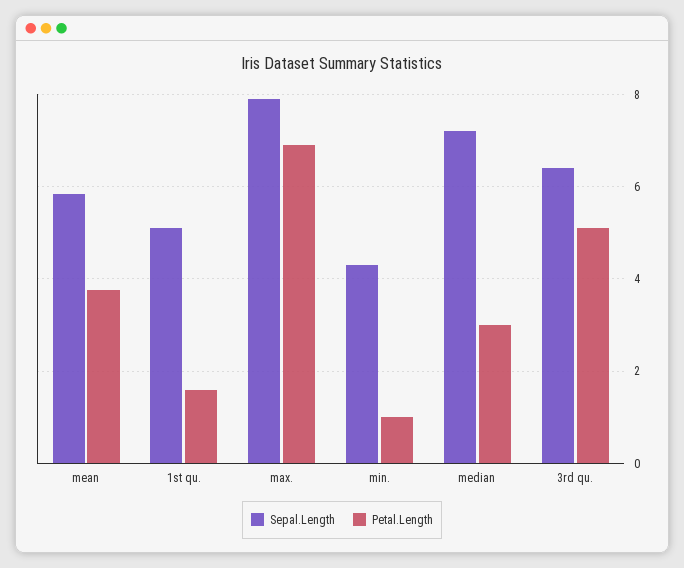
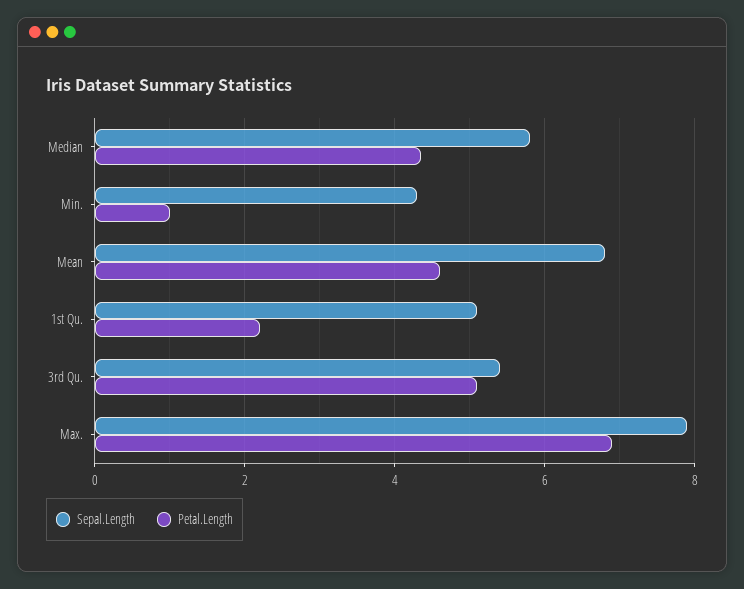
  {
    "Sepal.Length": {
-     "mean": 5.8,
+     "mean": 6.8,
      "1st qu.": 5.2,
      "max.": 8,
      "min.": 4.4,
-     "median": 7.2,
+     "median": 5.8,
-     "3rd qu.": 6.4
+     "3rd qu.": 5.4
    },
    "Petal.Length": {
-     "mean": 3.8,
+     "mean": 4.6,
-     "1st qu.": 1.6,
+     "1st qu.": 2.2,
      "max.": 7,
      "min.": 1,
-     "median": 3,
+     "median": 4.4,
      "3rd qu.": 5.2
    }
  }

